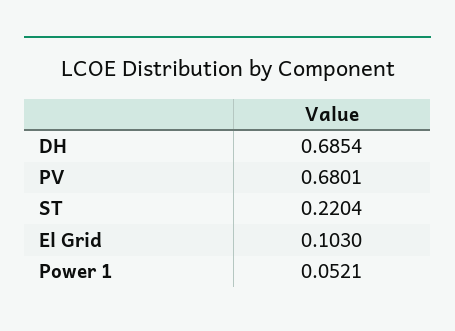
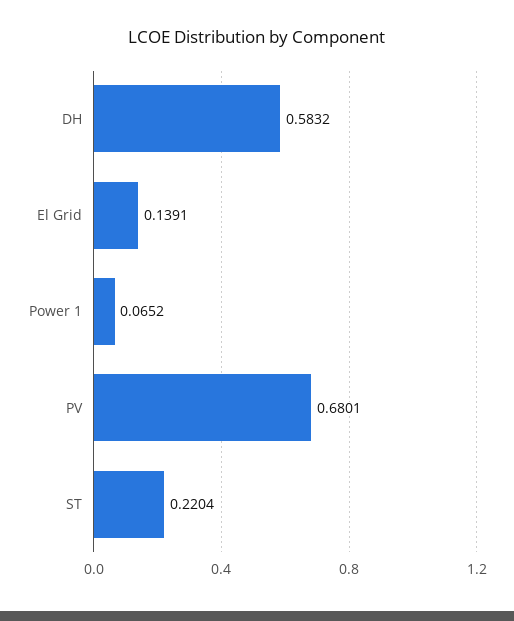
  {
-   "DH": 0.6854,
+   "DH": 0.5832,
    "PV": 0.6801,
    "ST": 0.2204,
-   "El Grid": 0.103,
+   "El Grid": 0.1391,
-   "Power 1": 0.0521
+   "Power 1": 0.0652
  }

